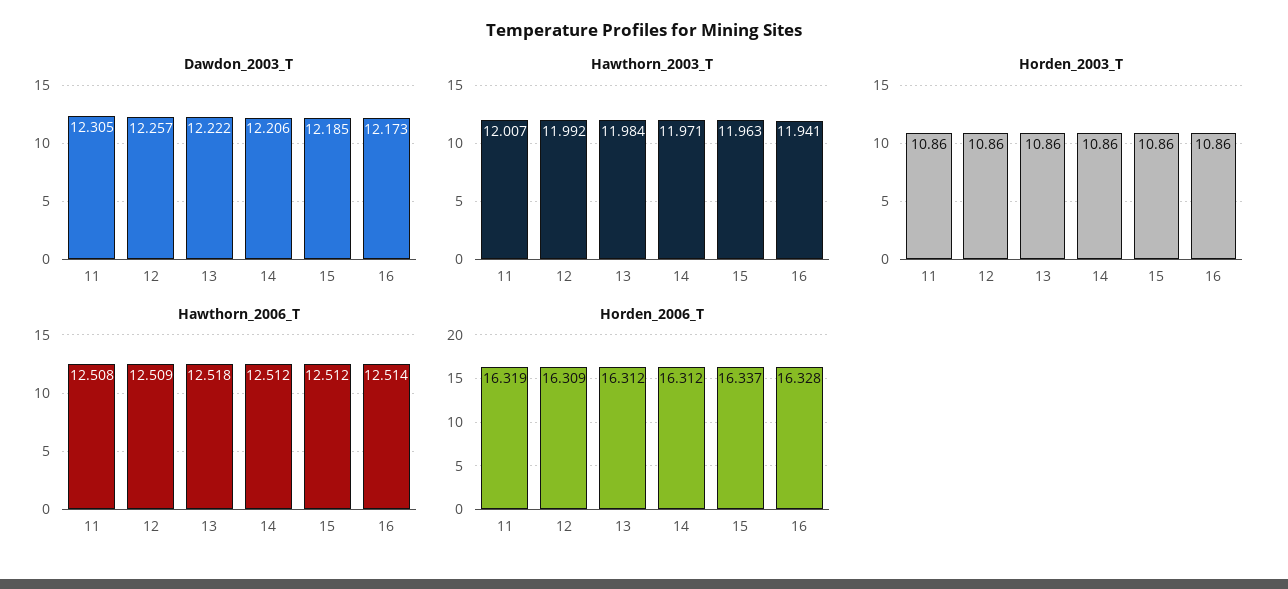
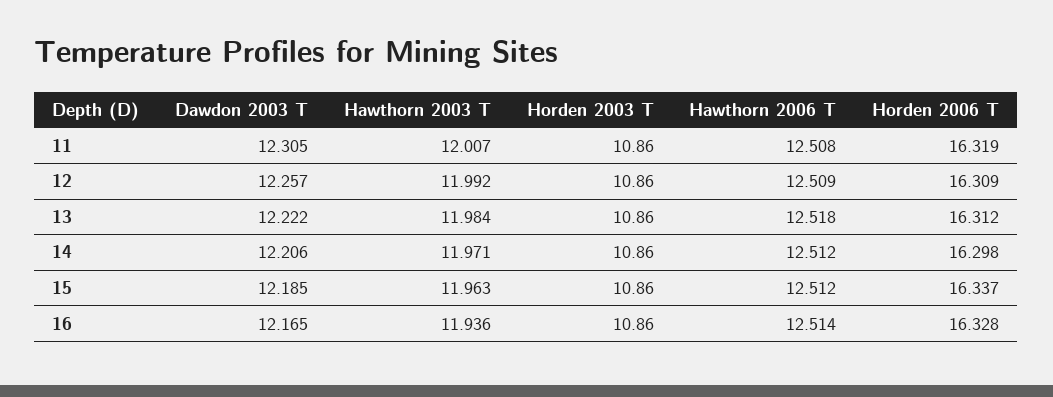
  {
    "Dawdon_2003_T": {
      "11": 12.305,
      "12": 12.257,
      "13": 12.222,
      "14": 12.206,
      "15": 12.185,
-     "16": 12.173
+     "16": 12.165
    },
    "Hawthorn_2003_T": {
      "11": 12.007,
      "12": 11.992,
      "13": 11.984,
      "14": 11.971,
      "15": 11.963,
-     "16": 11.941
+     "16": 11.936
    },
    "Horden_2003_T": {
      "11": 10.86,
      "12": 10.86,
      "13": 10.86,
      "14": 10.86,
      "15": 10.86,
      "16": 10.86
    },
    "Hawthorn_2006_T": {
      "11": 12.508,
      "12": 12.509,
      "13": 12.518,
      "14": 12.512,
      "15": 12.512,
      "16": 12.514
    },
    "Horden_2006_T": {
      "11": 16.319,
      "12": 16.309,
      "13": 16.312,
-     "14": 16.312,
+     "14": 16.298,
      "15": 16.337,
      "16": 16.328
    }
  }

